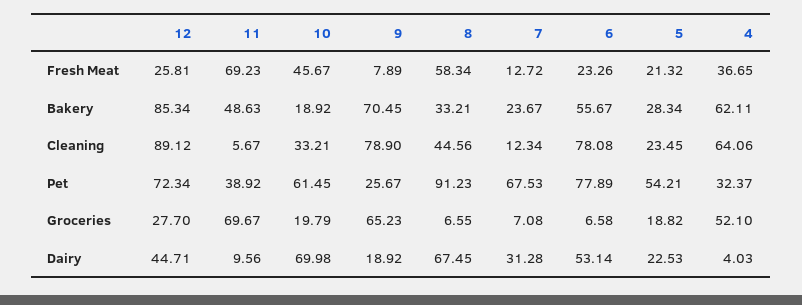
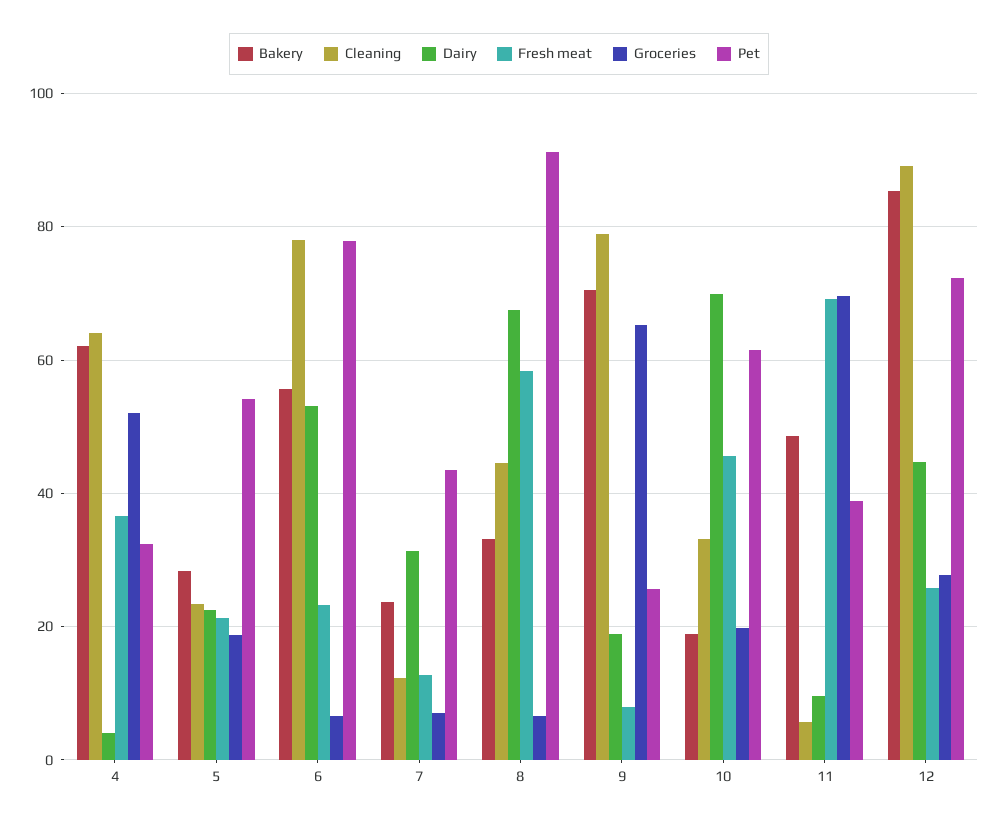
  {
    "Fresh Meat": {
      "12": 25.81,
      "11": 69.23,
      "10": 45.67,
      "9": 7.89,
      "8": 58.34,
      "7": 12.72,
      "6": 23.26,
      "5": 21.32,
      "4": 36.65
    },
    "Bakery": {
      "12": 85.34,
      "11": 48.63,
      "10": 18.92,
      "9": 70.45,
      "8": 33.21,
      "7": 23.67,
      "6": 55.67,
      "5": 28.34,
      "4": 62.11
    },
    "Cleaning": {
      "12": 89.12,
      "11": 5.67,
      "10": 33.21,
      "9": 78.9,
      "8": 44.56,
      "7": 12.34,
      "6": 78.08,
      "5": 23.45,
      "4": 64.06
    },
    "Pet": {
      "12": 72.34,
      "11": 38.92,
      "10": 61.45,
      "9": 25.67,
      "8": 91.23,
-     "7": 67.53,
+     "7": 44,
      "6": 77.89,
      "5": 54.21,
      "4": 32.37
    },
    "Groceries": {
      "12": 27.7,
      "11": 69.67,
      "10": 19.79,
      "9": 65.23,
      "8": 6.55,
      "7": 7.08,
      "6": 6.58,
      "5": 18.82,
      "4": 52.1
    },
    "Dairy": {
      "12": 44.71,
      "11": 9.56,
      "10": 69.98,
      "9": 18.92,
      "8": 67.45,
      "7": 31.28,
      "6": 53.14,
      "5": 22.53,
      "4": 4.03
    }
  }

